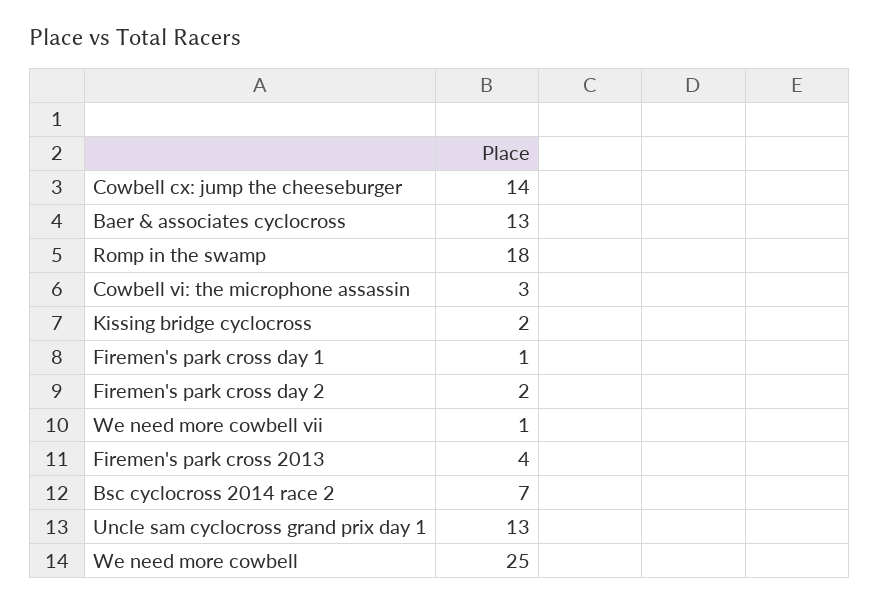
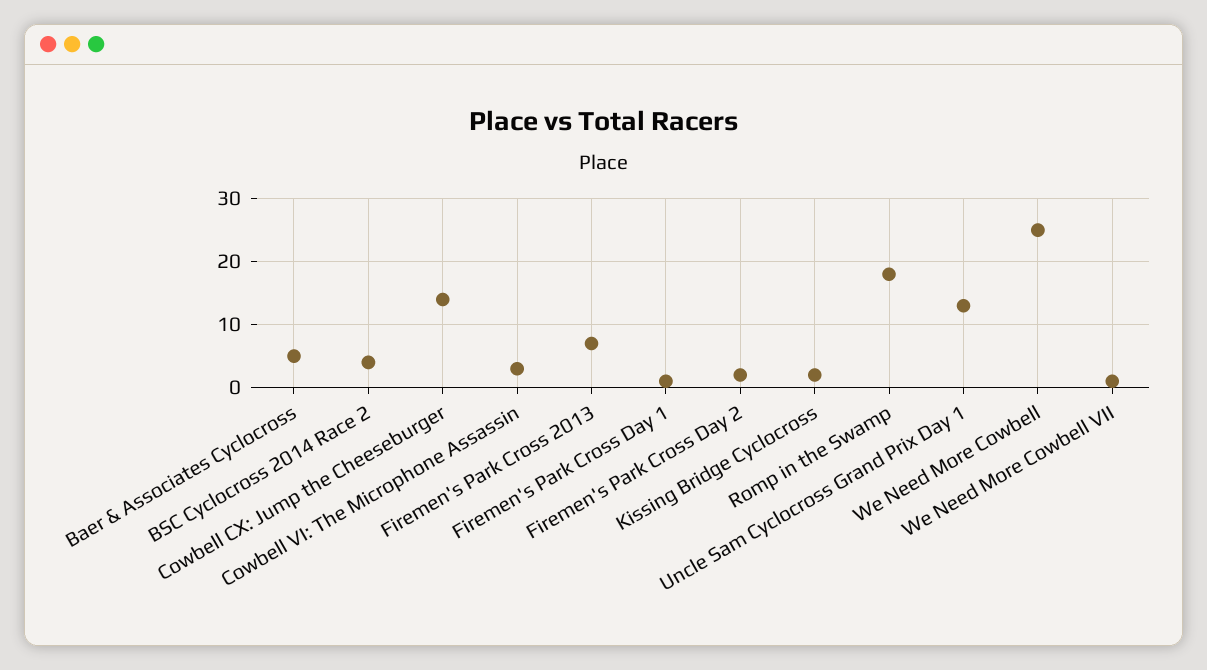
  {
    "Cowbell cx: jump the cheeseburger": 14,
-   "Baer & associates cyclocross": 13,
+   "Baer & associates cyclocross": 5,
    "Romp in the swamp": 18,
    "Cowbell vi: the microphone assassin": 3,
    "Kissing bridge cyclocross": 2,
    "Firemen's park cross day 1": 1,
    "Firemen's park cross day 2": 2,
    "We need more cowbell vii": 1,
-   "Firemen's park cross 2013": 4,
+   "Firemen's park cross 2013": 7,
-   "Bsc cyclocross 2014 race 2": 7,
+   "Bsc cyclocross 2014 race 2": 4,
    "Uncle sam cyclocross grand prix day 1": 13,
    "We need more cowbell": 25
  }

